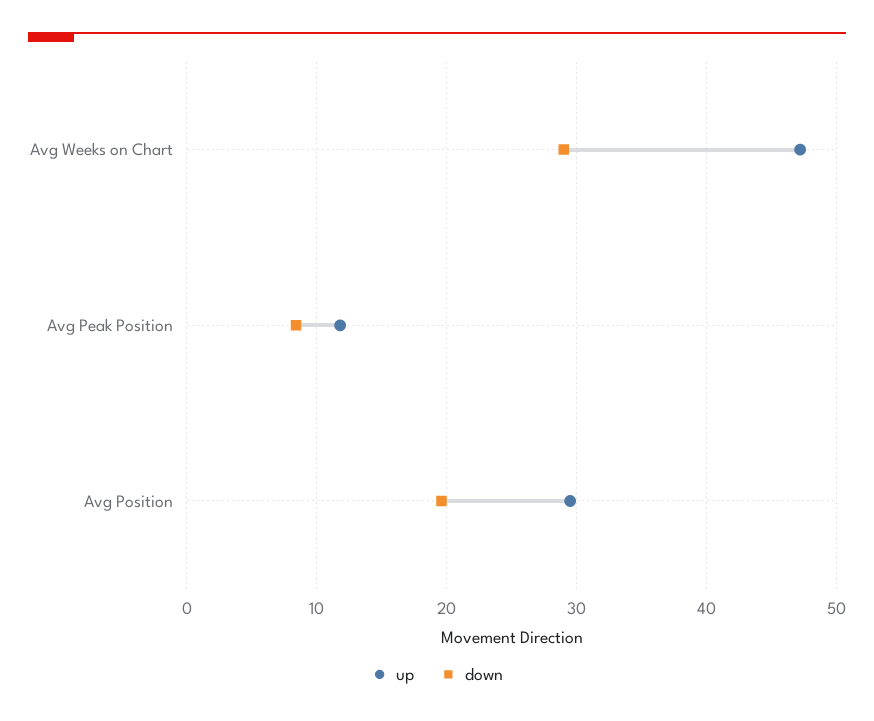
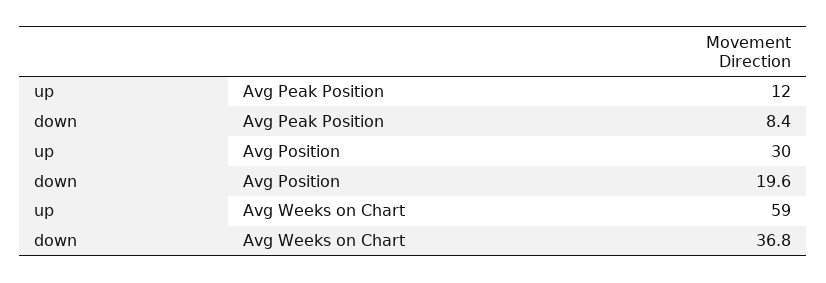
  {
    "up": {
-     "Avg Weeks on Chart": 47,
+     "Avg Weeks on Chart": 59,
      "Avg Peak Position": 12,
      "Avg Position": 30
    },
    "down": {
-     "Avg Weeks on Chart": 29,
+     "Avg Weeks on Chart": 36.8,
      "Avg Peak Position": 8.4,
      "Avg Position": 19.6
    }
  }

